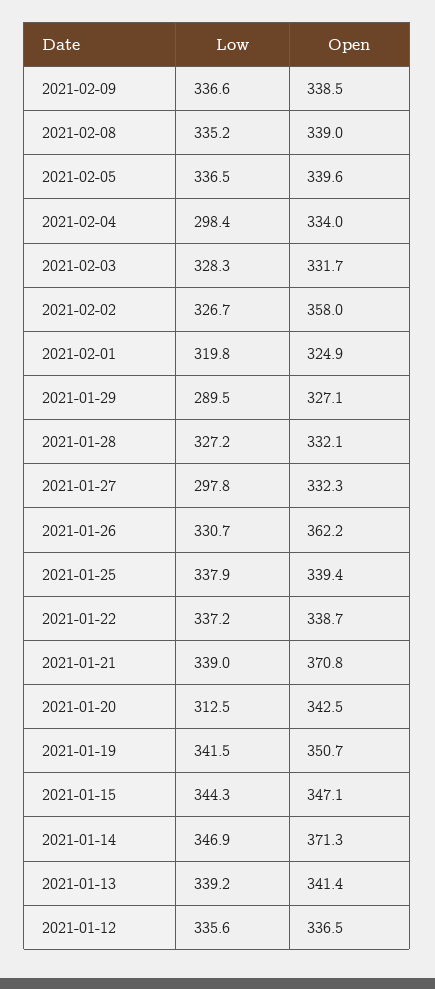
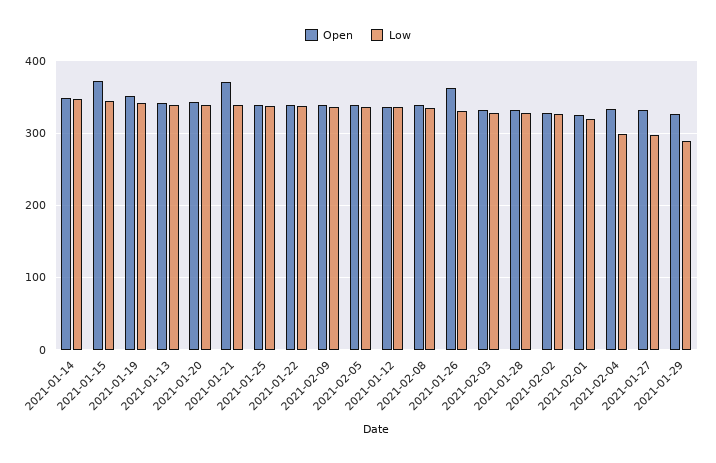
  {
    "Low": {
      "2021-02-09": 336.6,
      "2021-02-08": 335.2,
      "2021-02-05": 336.5,
      "2021-02-04": 298.4,
      "2021-02-03": 328.3,
      "2021-02-02": 326.7,
      "2021-02-01": 319.8,
      "2021-01-29": 289.5,
      "2021-01-28": 327.2,
      "2021-01-27": 297.8,
      "2021-01-26": 330.7,
      "2021-01-25": 337.9,
      "2021-01-22": 337.2,
      "2021-01-21": 339,
-     "2021-01-20": 312.5,
+     "2021-01-20": 340,
      "2021-01-19": 341.5,
      "2021-01-15": 344.3,
      "2021-01-14": 346.9,
      "2021-01-13": 339.2,
      "2021-01-12": 335.6
    },
    "Open": {
      "2021-02-09": 338.5,
      "2021-02-08": 339,
      "2021-02-05": 339.6,
      "2021-02-04": 334,
      "2021-02-03": 331.7,
-     "2021-02-02": 358,
+     "2021-02-02": 330,
      "2021-02-01": 324.9,
      "2021-01-29": 327.1,
      "2021-01-28": 332.1,
      "2021-01-27": 332.3,
      "2021-01-26": 362.2,
      "2021-01-25": 339.4,
      "2021-01-22": 338.7,
      "2021-01-21": 370.8,
      "2021-01-20": 342.5,
      "2021-01-19": 350.7,
-     "2021-01-15": 347.1,
+     "2021-01-15": 370,
-     "2021-01-14": 371.3,
+     "2021-01-14": 350,
      "2021-01-13": 341.4,
      "2021-01-12": 336.5
    }
  }

